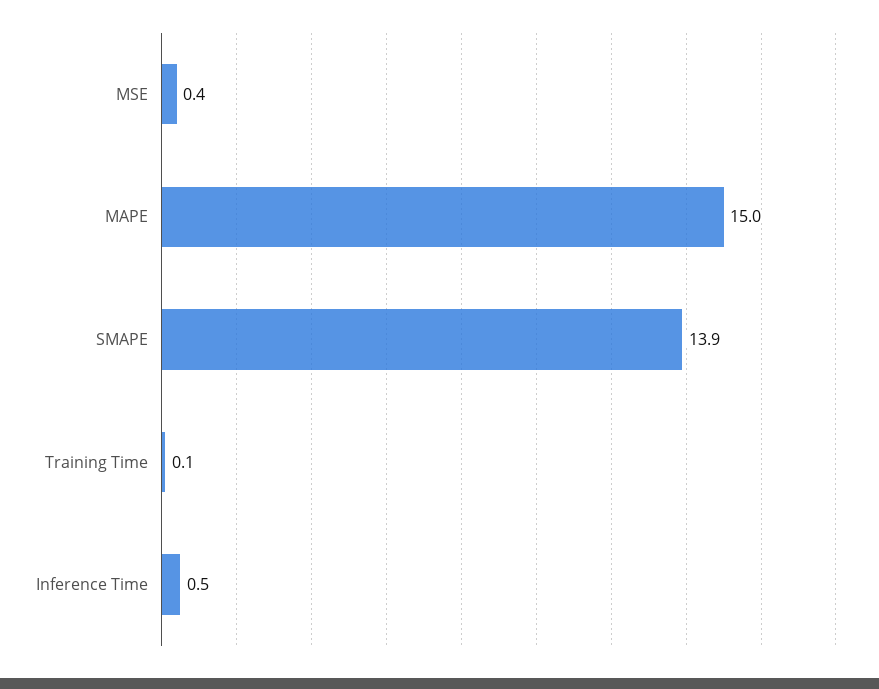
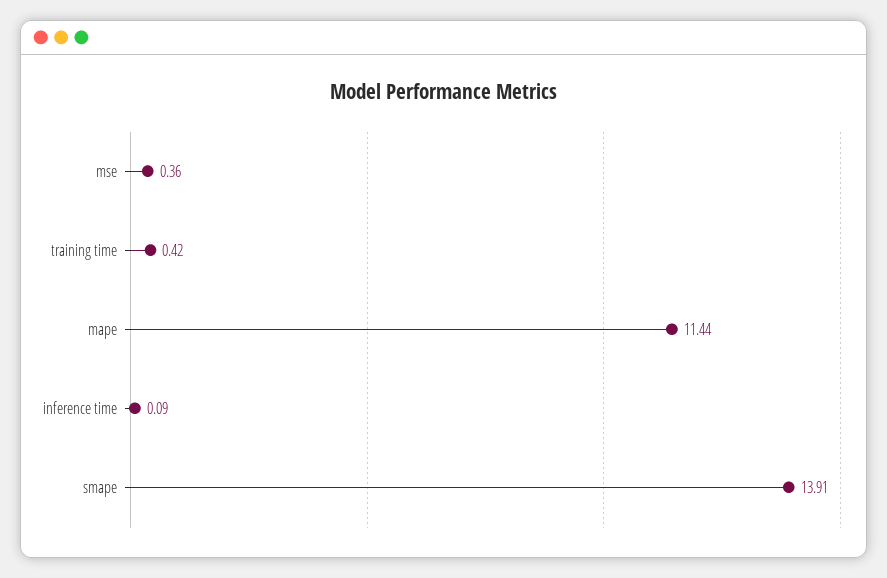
  {
    "MSE": 0.36,
-   "MAPE": 15,
+   "MAPE": 11.44,
    "SMAPE": 13.91,
-   "Training Time": 0.1,
+   "Training Time": 0.42,
-   "Inference Time": 0.5
+   "Inference Time": 0.09
  }

